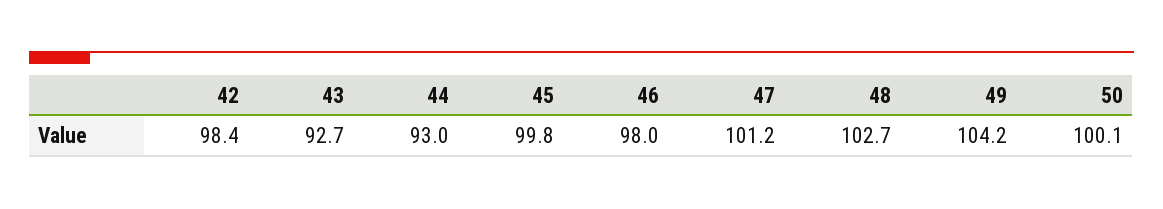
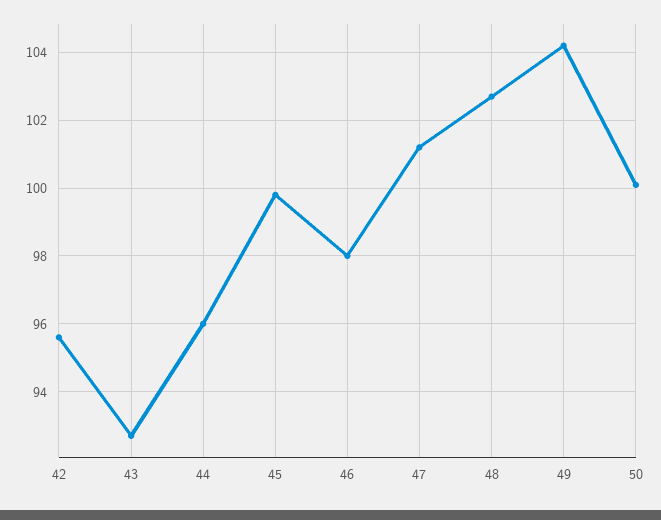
  {
-   "42": 98.4,
+   "42": 95.5,
    "43": 92.7,
-   "44": 93,
+   "44": 96,
    "45": 99.8,
    "46": 98,
    "47": 101.2,
    "48": 102.7,
    "49": 104.2,
    "50": 100.1
  }

